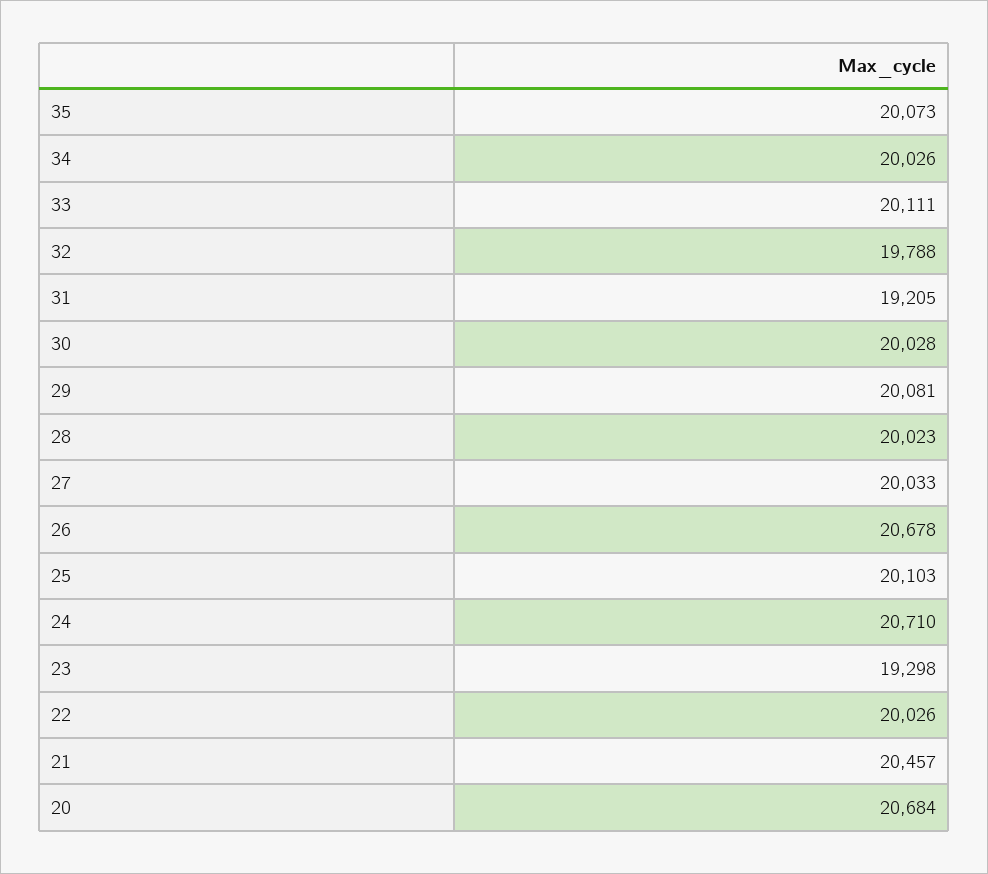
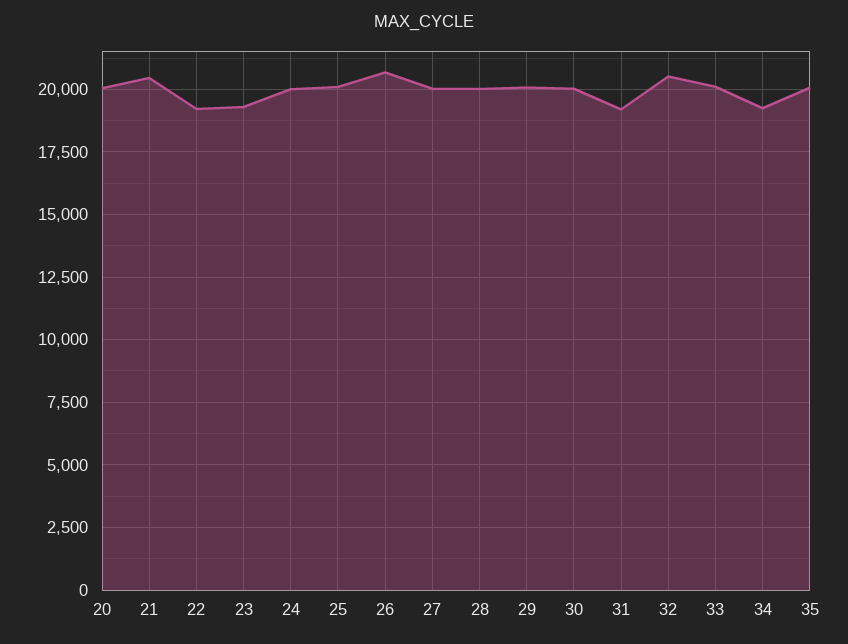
  {
    "35": 20073,
-   "34": 20026,
+   "34": 19250,
    "33": 20111,
-   "32": 19788,
+   "32": 20500,
    "31": 19205,
    "30": 20028,
    "29": 20081,
    "28": 20023,
    "27": 20033,
    "26": 20678,
    "25": 20103,
-   "24": 20710,
+   "24": 20000,
    "23": 19298,
-   "22": 20026,
+   "22": 19250,
    "21": 20457,
-   "20": 20684
+   "20": 20000
  }

